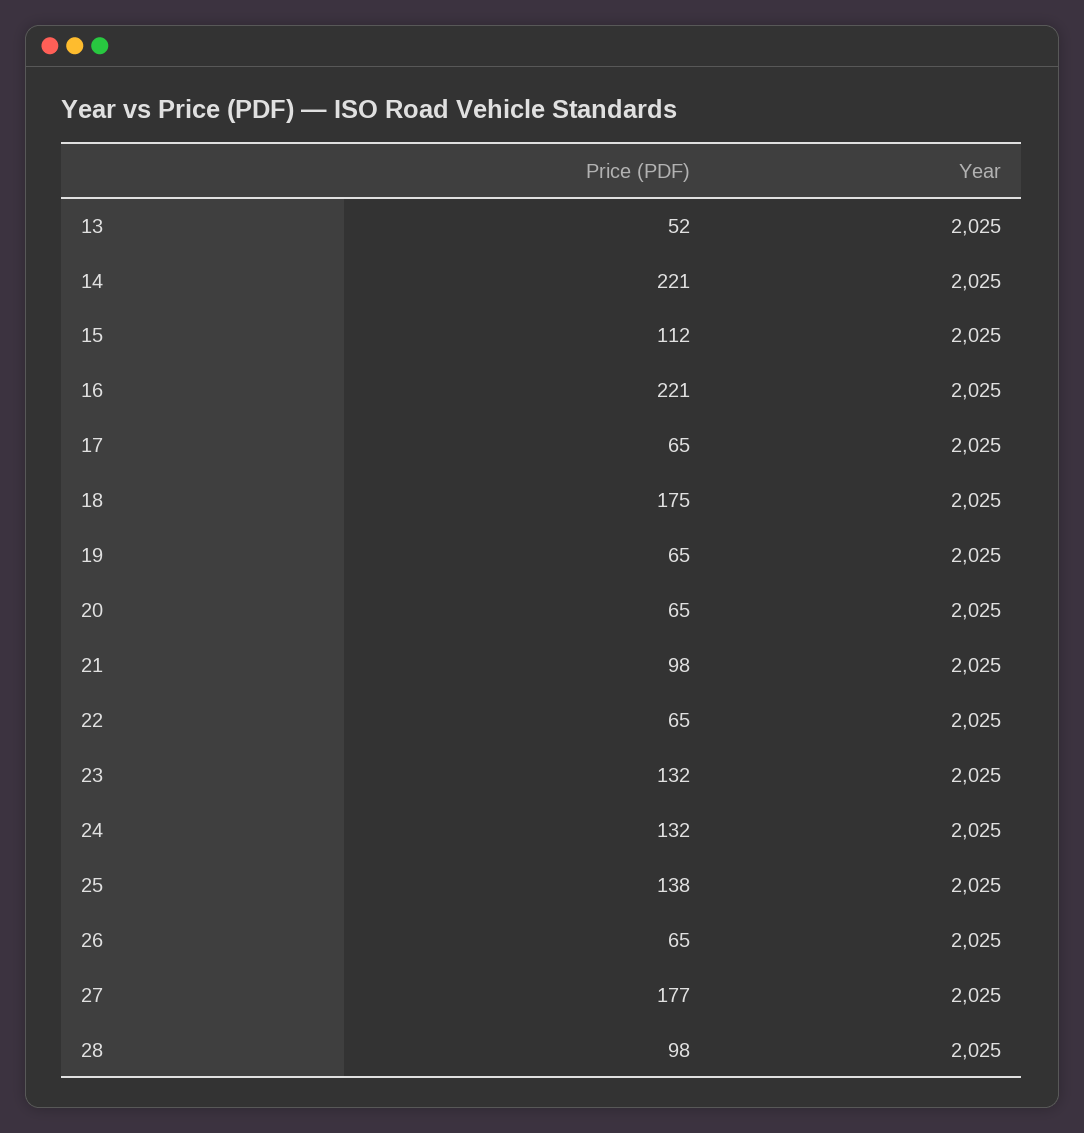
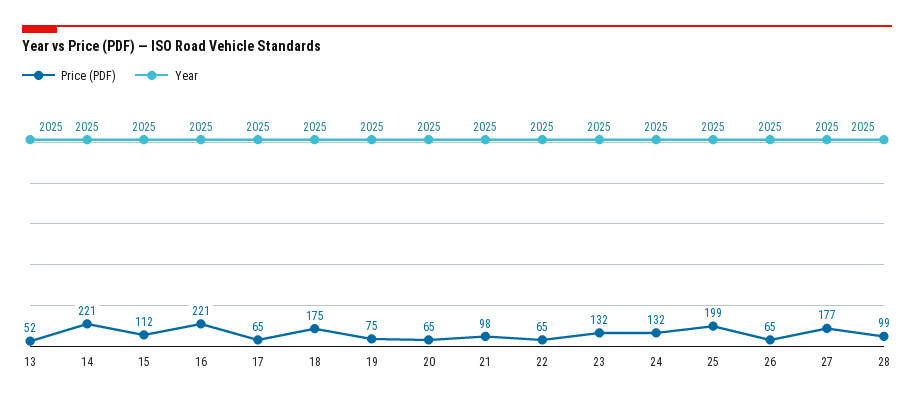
  {
    "Price (PDF)": {
      "13": 52,
      "14": 221,
      "15": 112,
      "16": 221,
      "17": 65,
      "18": 175,
-     "19": 65,
+     "19": 75,
      "20": 65,
      "21": 98,
      "22": 65,
      "23": 132,
      "24": 132,
-     "25": 138,
+     "25": 199,
      "26": 65,
      "27": 177,
-     "28": 98
+     "28": 99
    },
    "Year": {
      "13": 2025,
      "14": 2025,
      "15": 2025,
      "16": 2025,
      "17": 2025,
      "18": 2025,
      "19": 2025,
      "20": 2025,
      "21": 2025,
      "22": 2025,
      "23": 2025,
      "24": 2025,
      "25": 2025,
      "26": 2025,
      "27": 2025,
      "28": 2025
    }
  }

